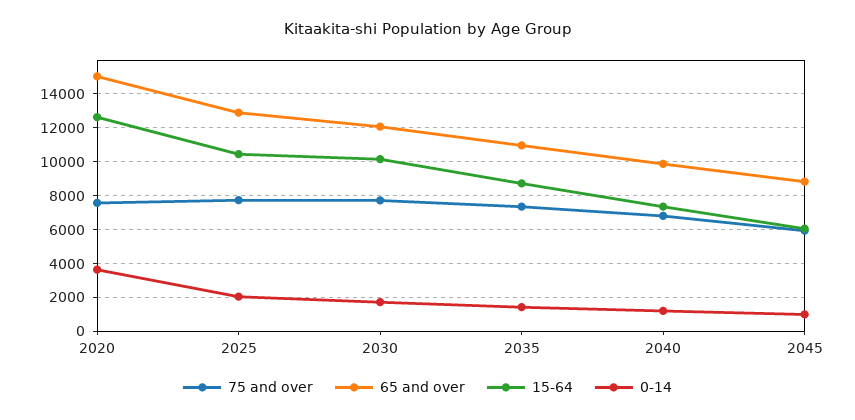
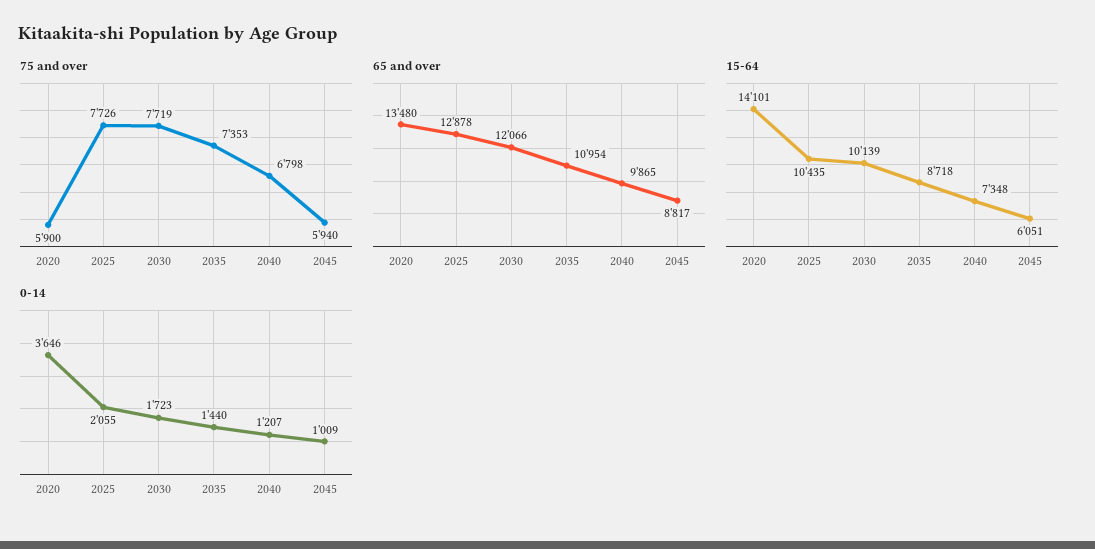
  {
    "75 and over": {
-     "2020": 7500,
+     "2020": 5900,
      "2025": 7726,
      "2030": 7719,
      "2035": 7353,
      "2040": 6798,
      "2045": 5940
    },
    "65 and over": {
-     "2020": 15000,
+     "2020": 13480,
      "2025": 12878,
      "2030": 12066,
      "2035": 10954,
      "2040": 9865,
      "2045": 8817
    },
    "15-64": {
-     "2020": 12500,
+     "2020": 14101,
      "2025": 10435,
      "2030": 10139,
      "2035": 8718,
      "2040": 7348,
      "2045": 6051
    },
    "0-14": {
      "2020": 3646,
      "2025": 2055,
      "2030": 1723,
      "2035": 1440,
      "2040": 1207,
      "2045": 1009
    }
  }

